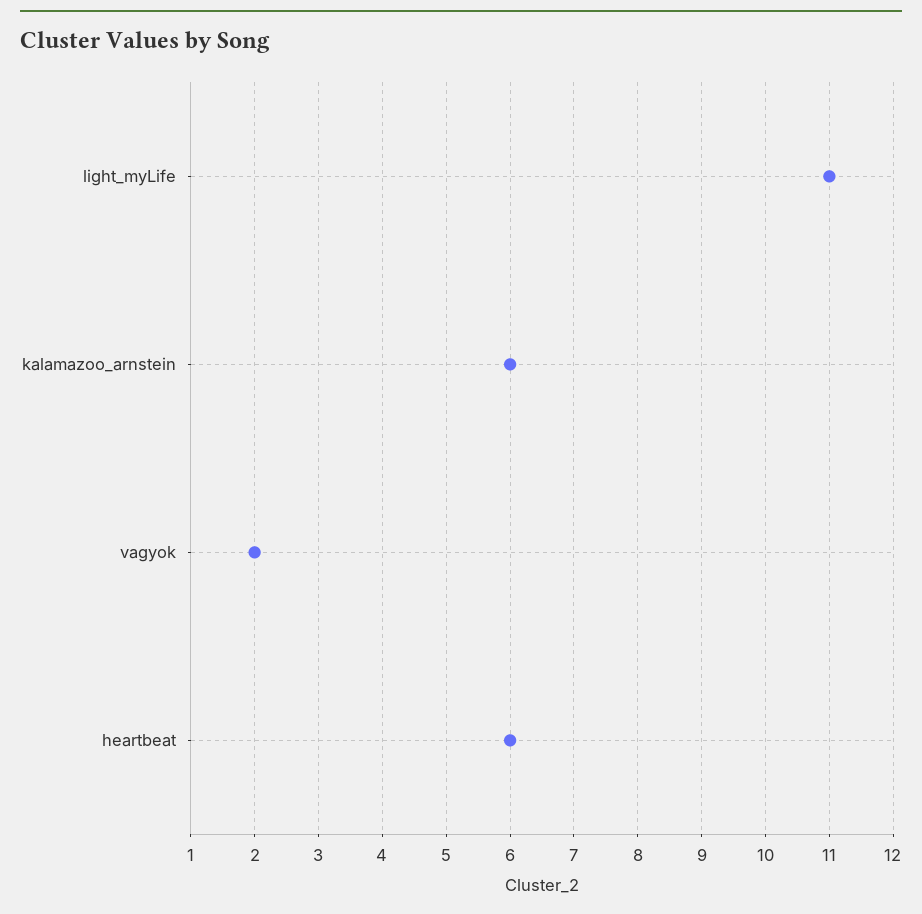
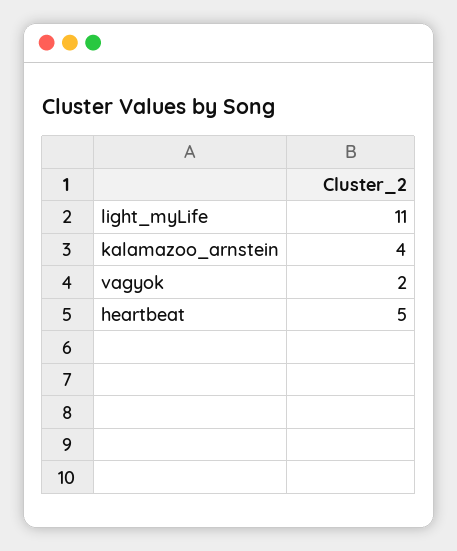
  {
    "light_myLife": 11,
-   "kalamazoo_arnstein": 6,
+   "kalamazoo_arnstein": 4,
    "vagyok": 2,
-   "heartbeat": 6
+   "heartbeat": 5
  }

